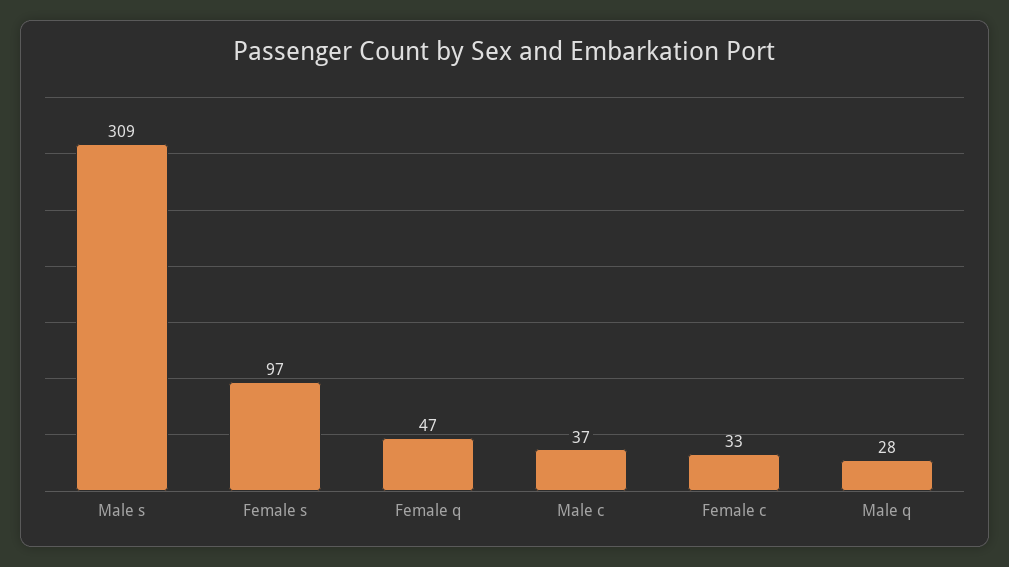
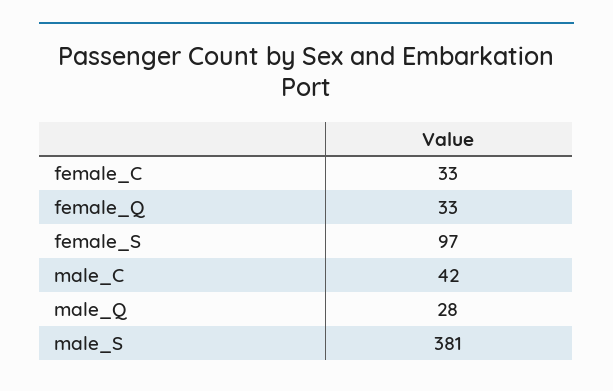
  {
-   "Male s": 309,
+   "Male s": 381,
    "Female s": 97,
-   "Female q": 47,
+   "Female q": 33,
-   "Male c": 37,
+   "Male c": 42,
    "Female c": 33,
    "Male q": 28
  }

